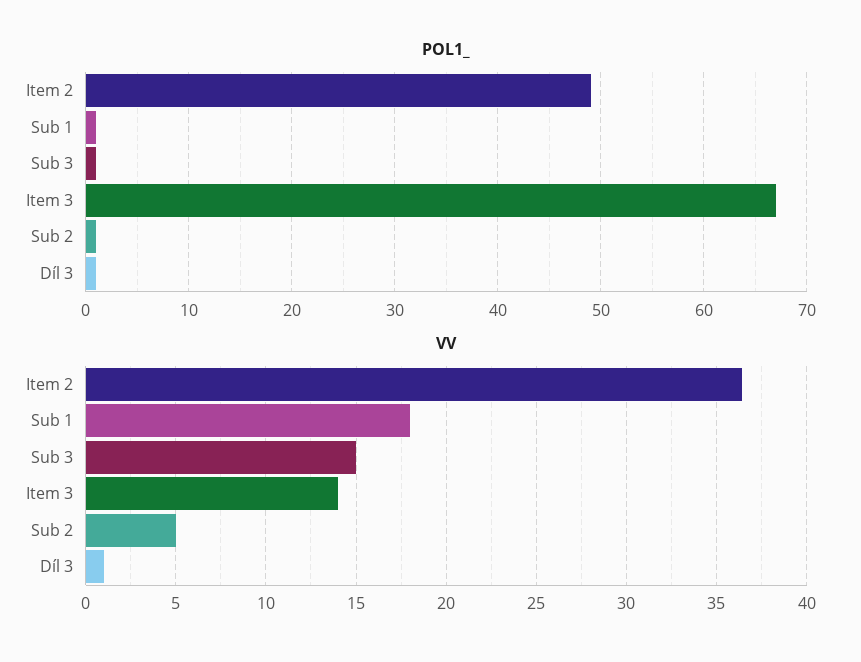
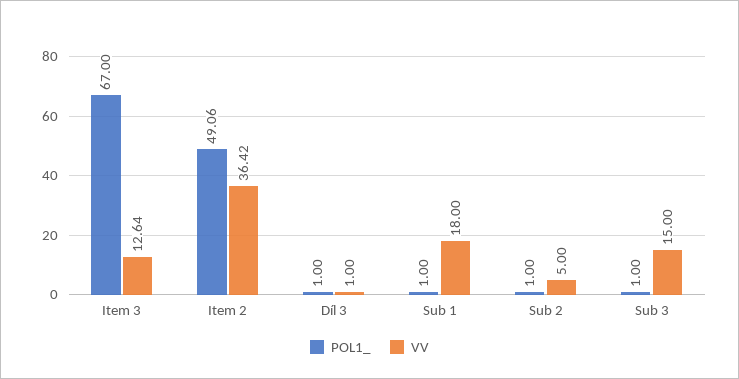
  {
    "POL1_": {
      "Item 2": 49.06,
      "Sub 1": 1,
      "Sub 3": 1,
      "Item 3": 67,
      "Sub 2": 1,
      "Díl 3": 1
    },
    "VV": {
      "Item 2": 36.42,
      "Sub 1": 18,
      "Sub 3": 15,
-     "Item 3": 14,
+     "Item 3": 12.64,
      "Sub 2": 5,
      "Díl 3": 1
    }
  }

